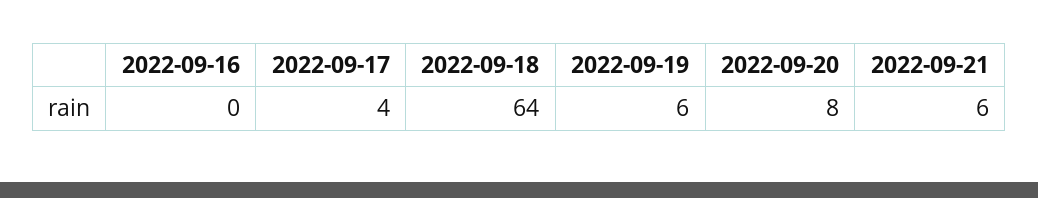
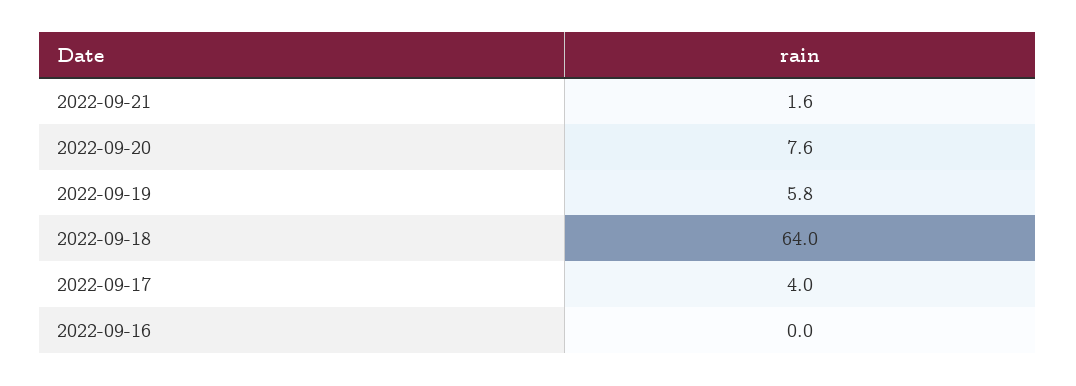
  {
    "2022-09-16": 0,
    "2022-09-17": 4,
    "2022-09-18": 64,
    "2022-09-19": 5.8,
    "2022-09-20": 7.6,
-   "2022-09-21": 6
+   "2022-09-21": 1.6
  }

